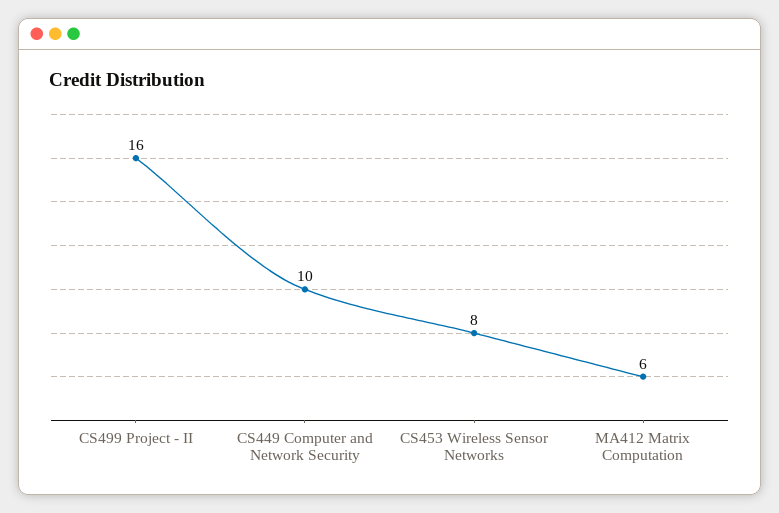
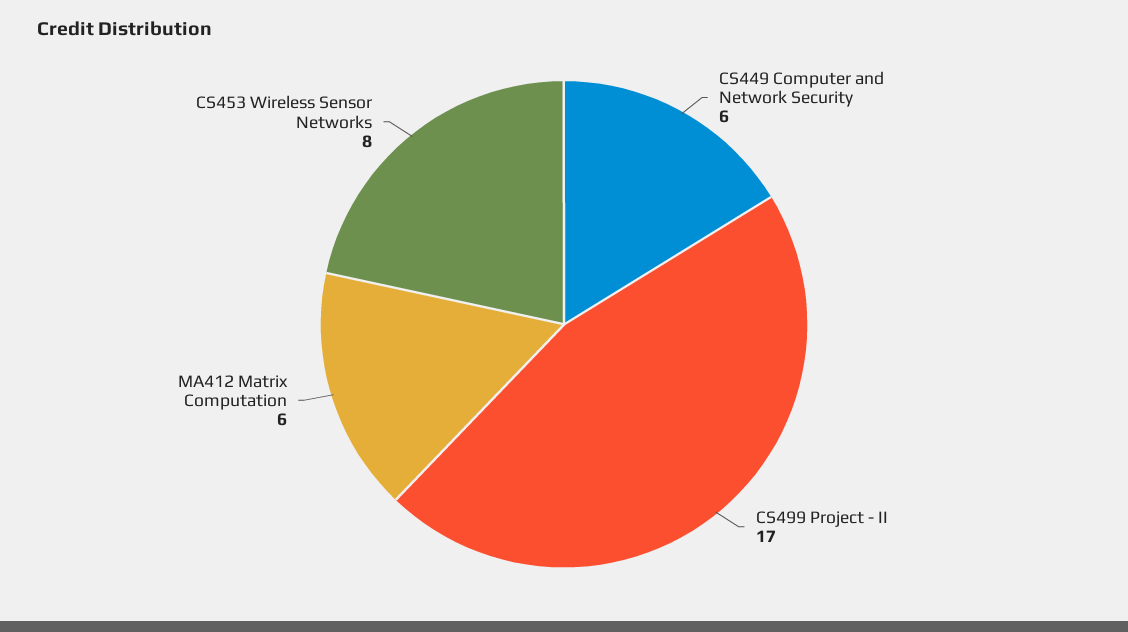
  {
-   "CS499 Project - II": 16,
+   "CS499 Project - II": 17,
-   "CS449 Computer and Network Security": 10,
+   "CS449 Computer and Network Security": 6,
    "CS453 Wireless Sensor Networks": 8,
    "MA412 Matrix Computation": 6
  }

